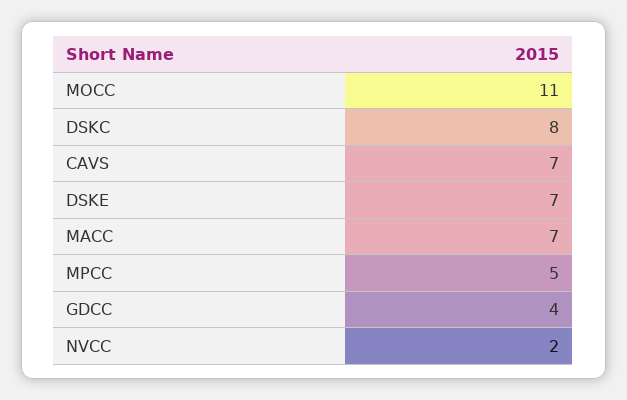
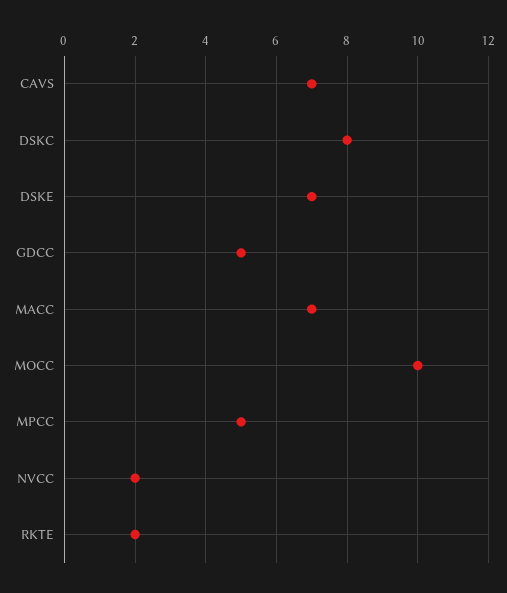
  {
-   "MOCC": 11,
+   "MOCC": 10,
    "DSKC": 8,
    "CAVS": 7,
    "DSKE": 7,
    "MACC": 7,
    "MPCC": 5,
-   "GDCC": 4,
+   "GDCC": 5,
-   "NVCC": 2
+   "NVCC": 2,
+   "RKTE": 2
  }

